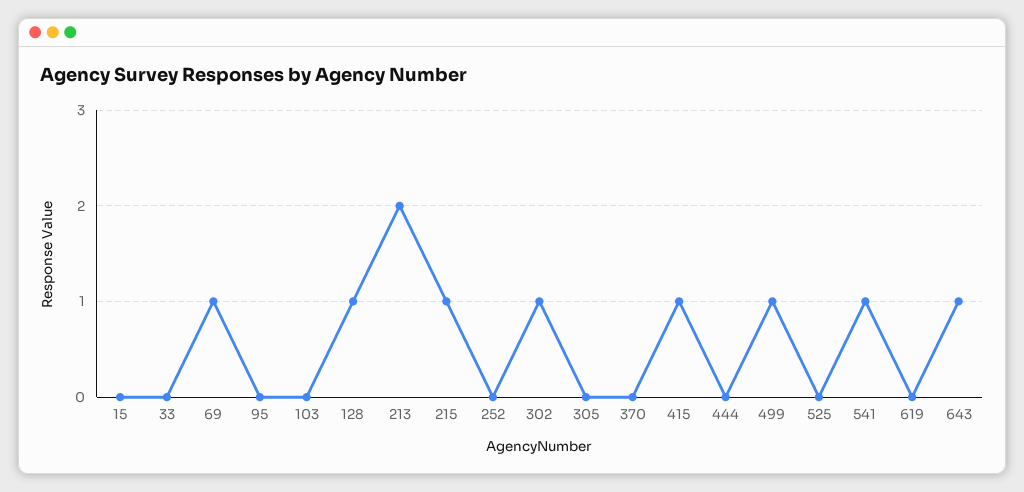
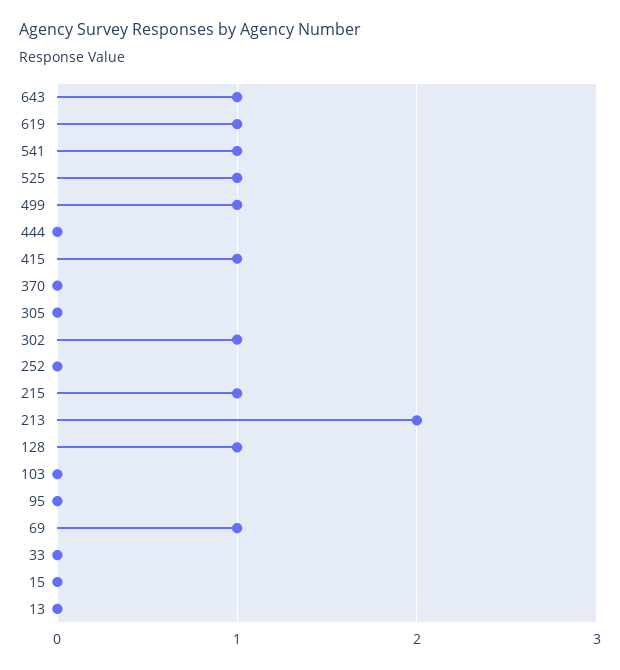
  {
    "15": 0,
    "33": 0,
    "69": 1,
    "95": 0,
    "103": 0,
    "128": 1,
    "213": 2,
    "215": 1,
    "252": 0,
    "302": 1,
    "305": 0,
    "370": 0,
    "415": 1,
    "444": 0,
    "499": 1,
-   "525": 0,
+   "525": 1,
    "541": 1,
-   "619": 0,
+   "619": 1,
-   "643": 1
+   "643": 1,
+   "13": 0
  }

